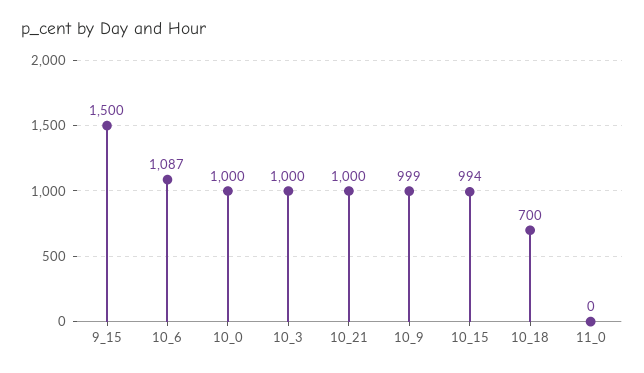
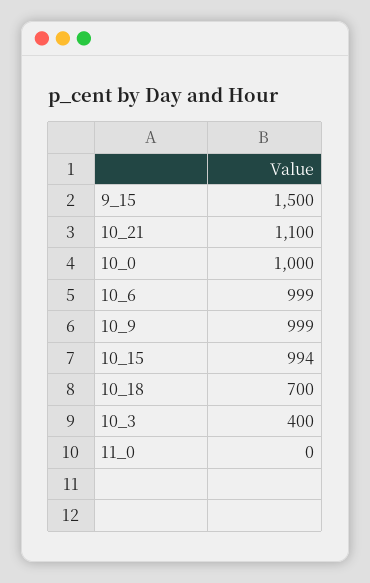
  {
    "9_15": 1500,
-   "10_6": 1087,
+   "10_6": 999,
    "10_0": 1000,
-   "10_3": 1000,
+   "10_3": 400,
-   "10_21": 1000,
+   "10_21": 1100,
    "10_9": 999,
    "10_15": 994,
    "10_18": 700,
    "11_0": 0
  }

